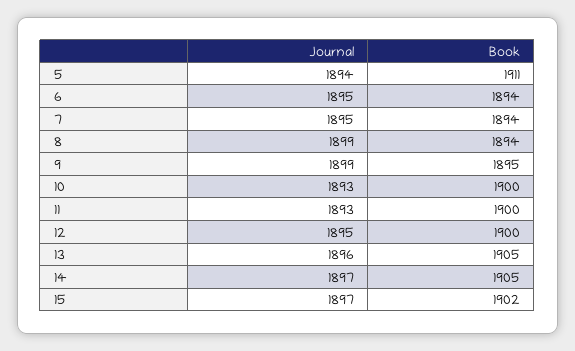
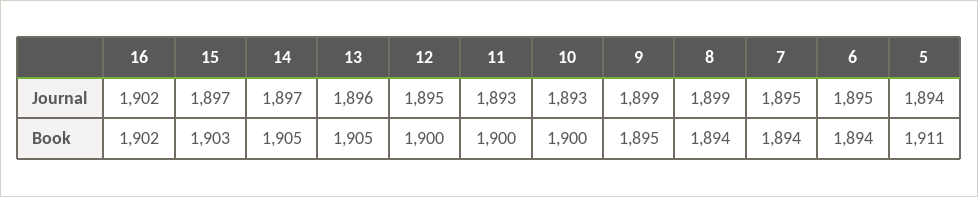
  {
    "Journal": {
      "5": 1894,
      "6": 1895,
      "7": 1895,
      "8": 1899,
      "9": 1899,
      "10": 1893,
      "11": 1893,
      "12": 1895,
      "13": 1896,
      "14": 1897,
-     "15": 1897
+     "15": 1897,
+     "16": 1902
    },
    "Book": {
      "5": 1911,
      "6": 1894,
      "7": 1894,
      "8": 1894,
      "9": 1895,
      "10": 1900,
      "11": 1900,
      "12": 1900,
      "13": 1905,
      "14": 1905,
-     "15": 1902
+     "15": 1903,
+     "16": 1902
    }
  }

